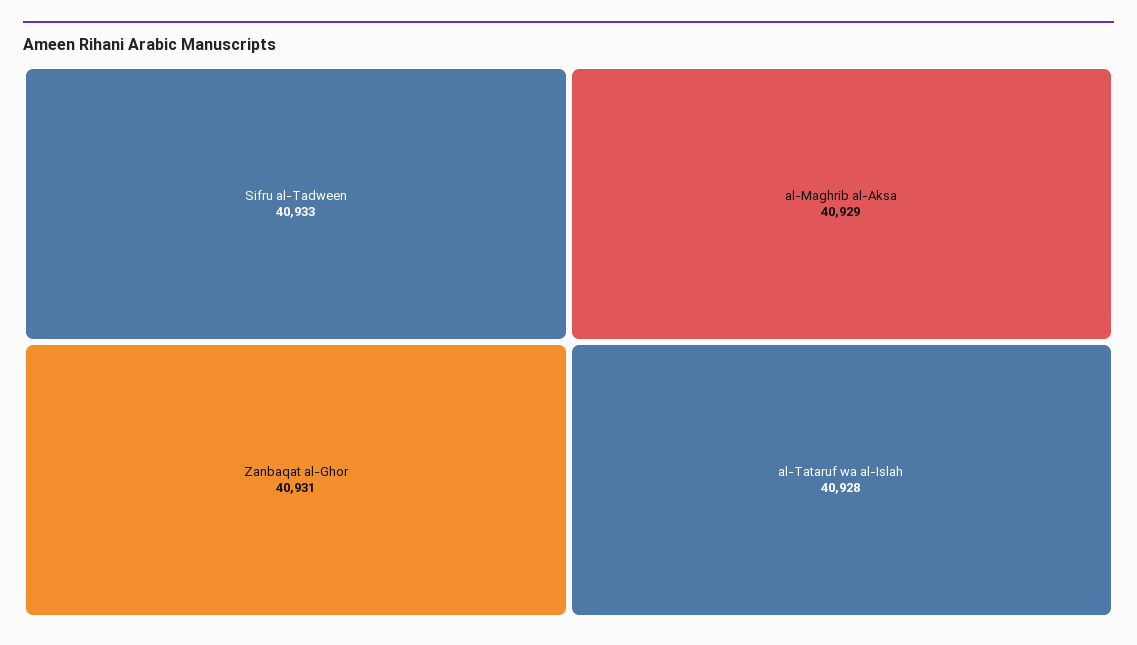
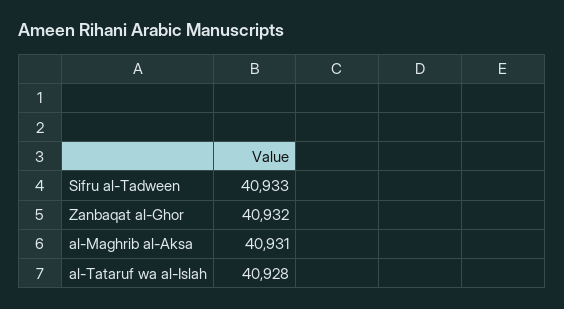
  {
    "Sifru al-Tadween": 40933,
-   "Zanbaqat al-Ghor": 40931,
+   "Zanbaqat al-Ghor": 40932,
-   "al-Maghrib al-Aksa": 40929,
+   "al-Maghrib al-Aksa": 40931,
    "al-Tataruf wa al-Islah": 40928
  }

